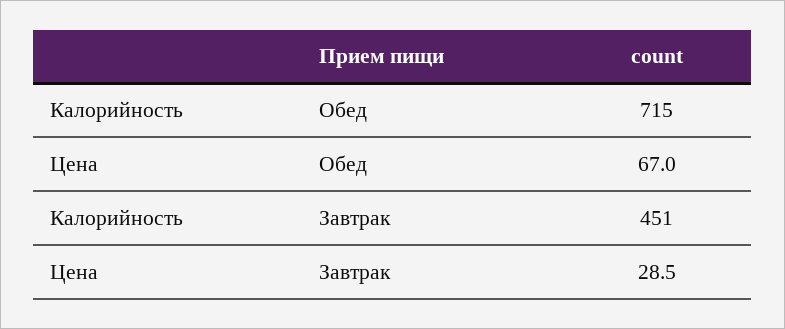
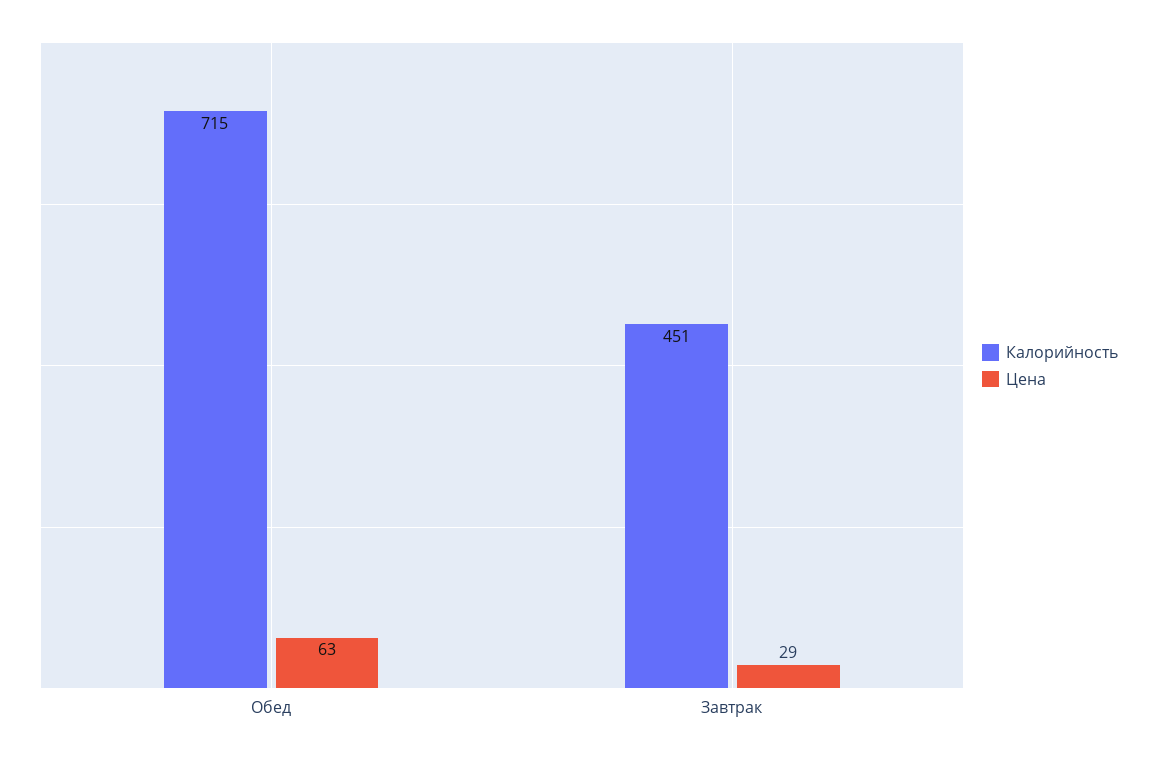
  {
    "Калорийность": {
      "Обед": 715,
      "Завтрак": 451
    },
    "Цена": {
-     "Обед": 67,
+     "Обед": 63,
      "Завтрак": 28.5
    }
  }

